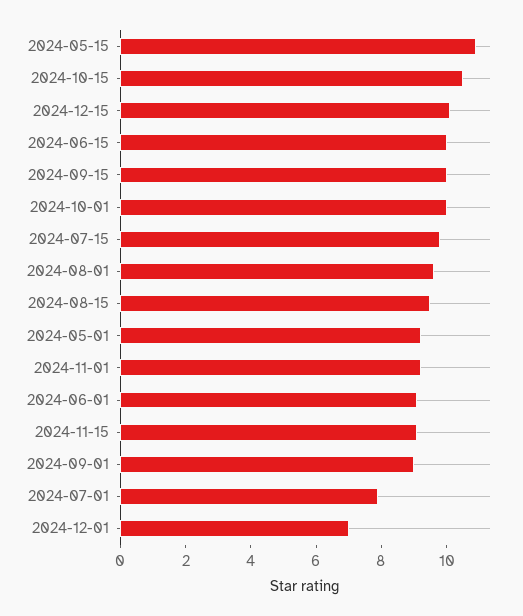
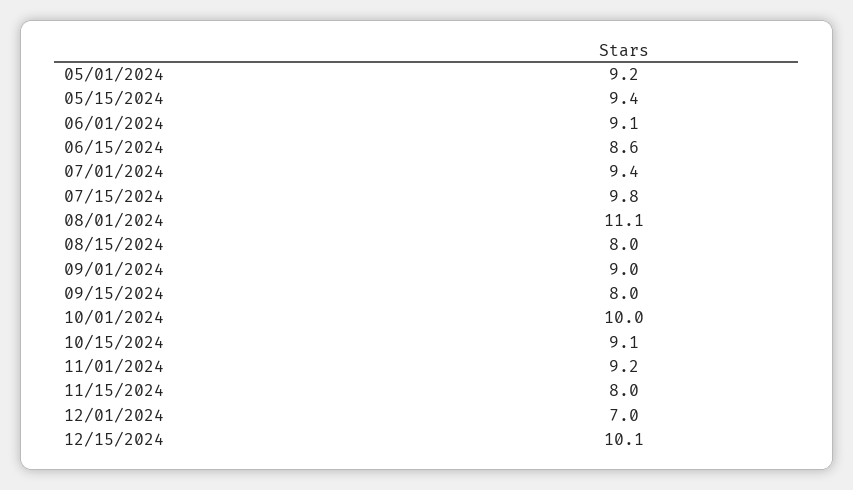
  {
-   "2024-05-15": 11,
+   "2024-05-15": 9.4,
-   "2024-10-15": 10.5,
+   "2024-10-15": 9.1,
    "2024-12-15": 10.1,
-   "2024-06-15": 10,
+   "2024-06-15": 8.6,
-   "2024-09-15": 10,
+   "2024-09-15": 8,
    "2024-10-01": 10,
    "2024-07-15": 9.8,
-   "2024-08-01": 9.5,
+   "2024-08-01": 11.1,
-   "2024-08-15": 9.5,
+   "2024-08-15": 8,
    "2024-05-01": 9.2,
    "2024-11-01": 9.2,
    "2024-06-01": 9.1,
-   "2024-11-15": 9,
+   "2024-11-15": 8,
    "2024-09-01": 9,
-   "2024-07-01": 8,
+   "2024-07-01": 9.4,
    "2024-12-01": 7
  }

